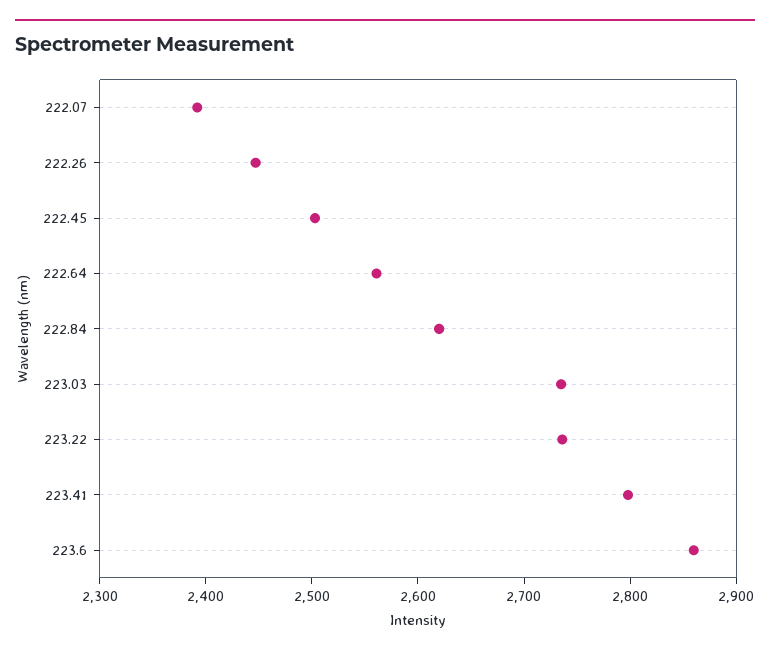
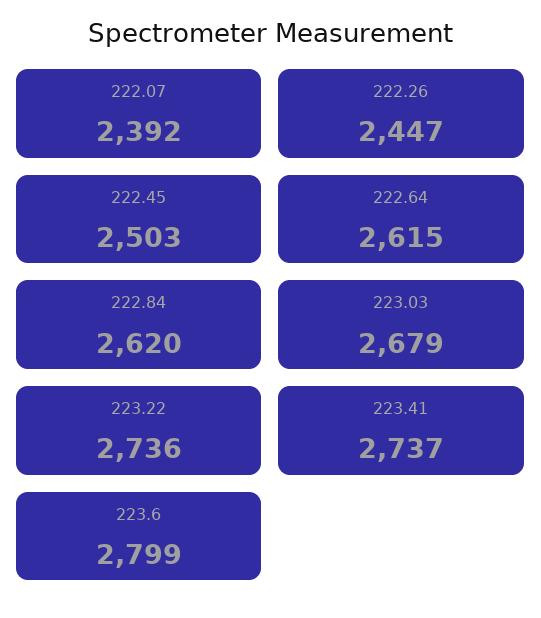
  {
    "222.07": 2392,
    "222.26": 2447,
    "222.45": 2503,
-   "222.64": 2560,
+   "222.64": 2615,
    "222.84": 2620,
-   "223.03": 2740,
+   "223.03": 2679,
    "223.22": 2736,
-   "223.41": 2800,
+   "223.41": 2737,
-   "223.6": 2860
+   "223.6": 2799
  }

